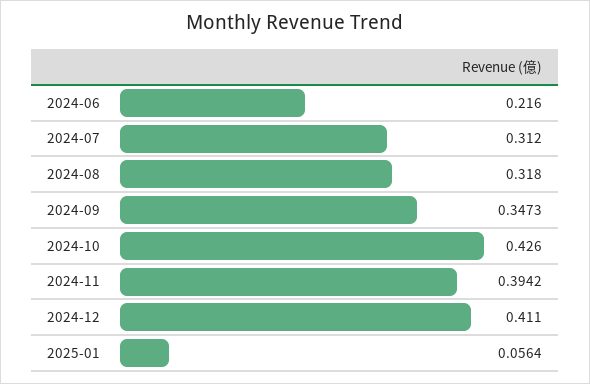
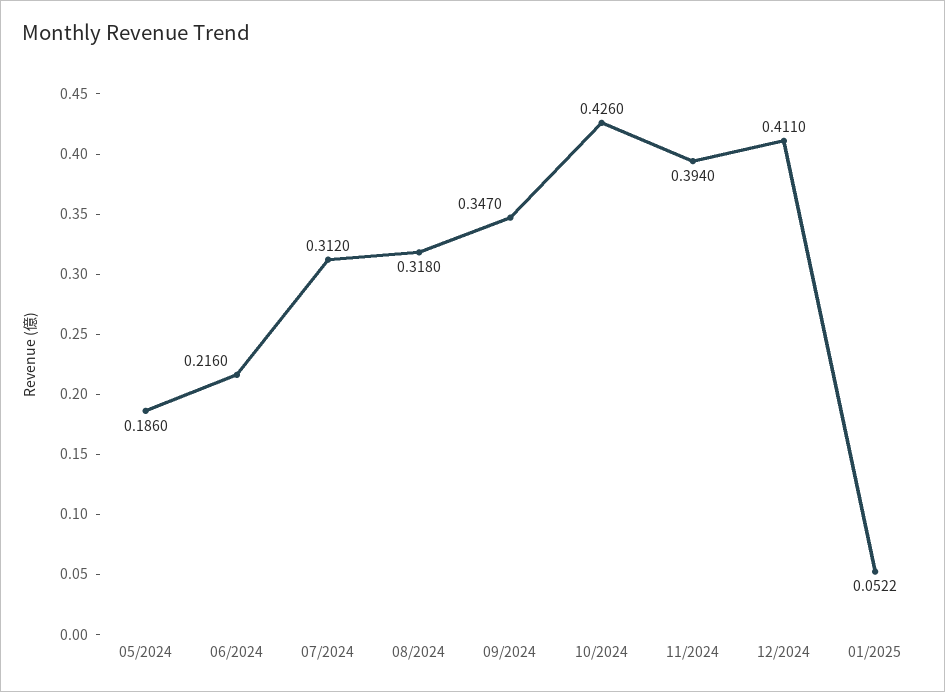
  {
    "2024-06": 0.216,
    "2024-07": 0.312,
    "2024-08": 0.318,
-   "2024-09": 0.3473,
+   "2024-09": 0.347,
    "2024-10": 0.426,
-   "2024-11": 0.3942,
+   "2024-11": 0.394,
    "2024-12": 0.411,
-   "2025-01": 0.0564
+   "2025-01": 0.0522,
+   "05/2024": 0.186
  }

